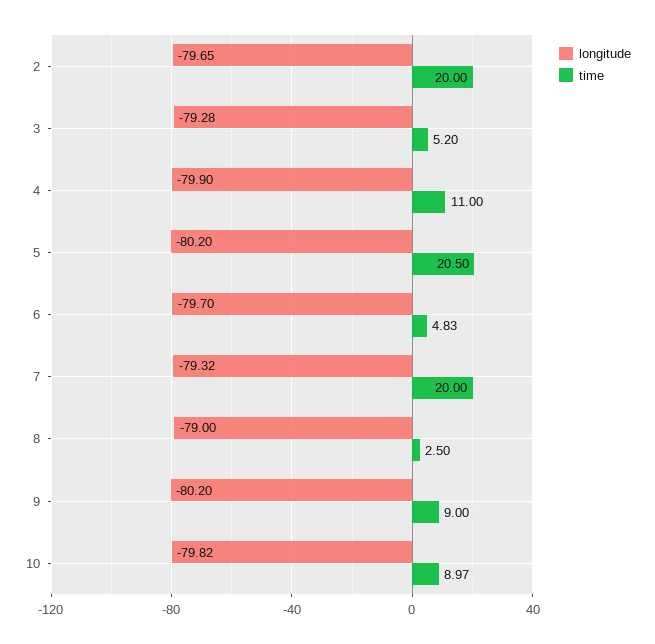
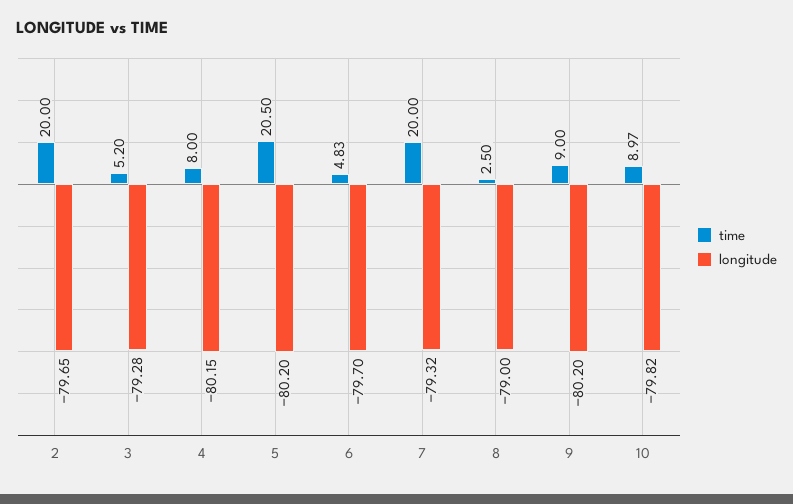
  {
    "longitude": {
      "2": -79.65,
      "3": -79.28,
-     "4": -79.9,
+     "4": -80.15,
      "5": -80.2,
      "6": -79.7,
      "7": -79.32,
      "8": -79,
      "9": -80.2,
      "10": -79.82
    },
    "time": {
      "2": 20,
      "3": 5.2,
-     "4": 11,
+     "4": 8,
      "5": 20.5,
      "6": 4.83,
      "7": 20,
      "8": 2.5,
      "9": 9,
      "10": 8.97
    }
  }

